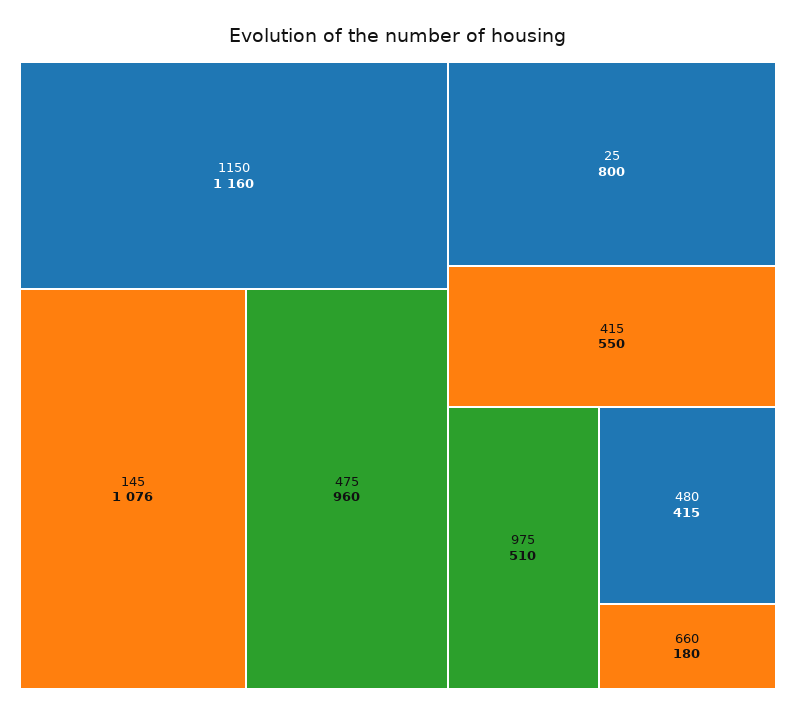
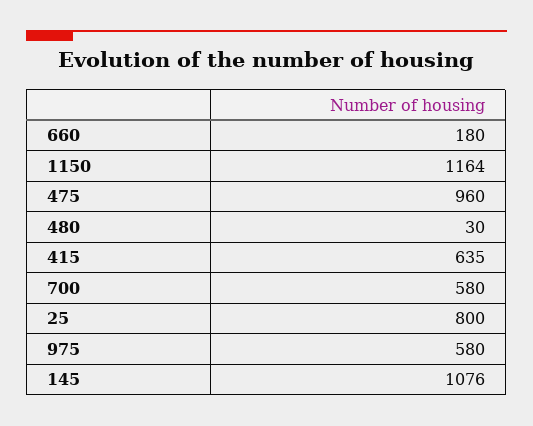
  {
-   "1150": 1160,
+   "1150": 1164,
    "145": 1076,
    "475": 960,
    "25": 800,
-   "415": 550,
+   "415": 635,
-   "975": 510,
+   "975": 580,
-   "480": 415,
+   "480": 30,
-   "660": 180
+   "660": 180,
+   "700": 580
  }

